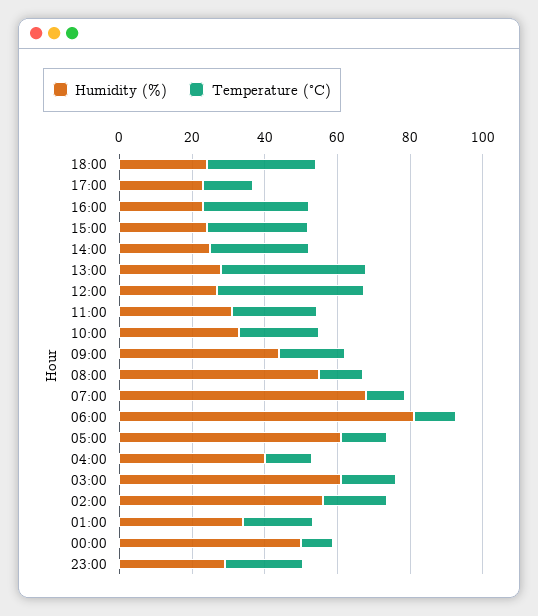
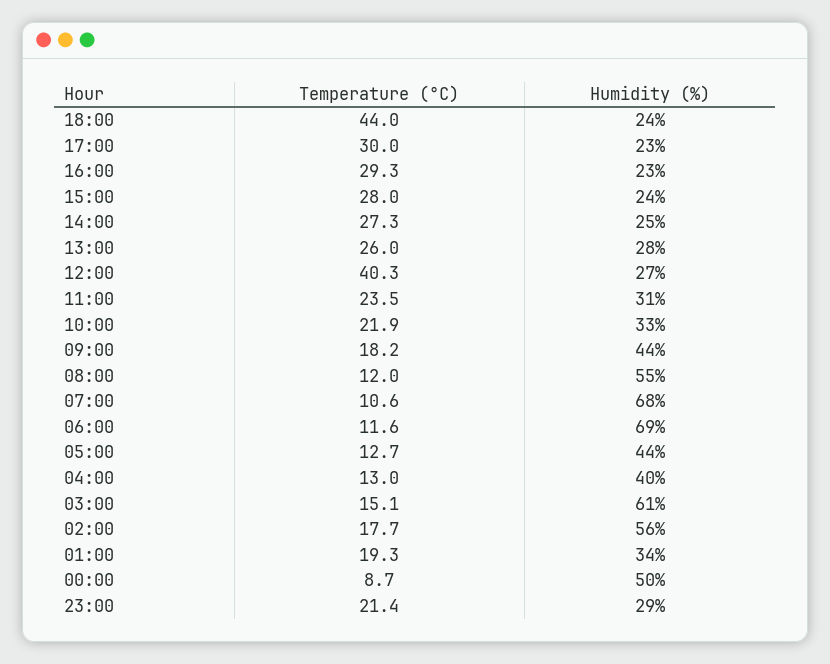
  {
    "Humidity (%)": {
      "18:00": 24,
      "17:00": 23,
      "16:00": 23,
      "15:00": 24,
      "14:00": 25,
      "13:00": 28,
      "12:00": 27,
      "11:00": 31,
      "10:00": 33,
      "09:00": 44,
      "08:00": 55,
      "07:00": 68,
-     "06:00": 80,
+     "06:00": 69,
-     "05:00": 60,
+     "05:00": 44,
      "04:00": 40,
      "03:00": 61,
      "02:00": 56,
      "01:00": 34,
      "00:00": 50,
      "23:00": 29
    },
    "Temperature (°C)": {
-     "18:00": 30,
+     "18:00": 44,
-     "17:00": 15,
+     "17:00": 30,
      "16:00": 29.3,
      "15:00": 28,
      "14:00": 27.3,
-     "13:00": 40,
+     "13:00": 26,
      "12:00": 40.3,
      "11:00": 23.5,
      "10:00": 21.9,
      "09:00": 18.2,
      "08:00": 12,
      "07:00": 10.6,
      "06:00": 11.6,
      "05:00": 12.7,
      "04:00": 13,
      "03:00": 15.1,
      "02:00": 17.7,
      "01:00": 19.3,
      "00:00": 8.7,
      "23:00": 21.4
    }
  }

